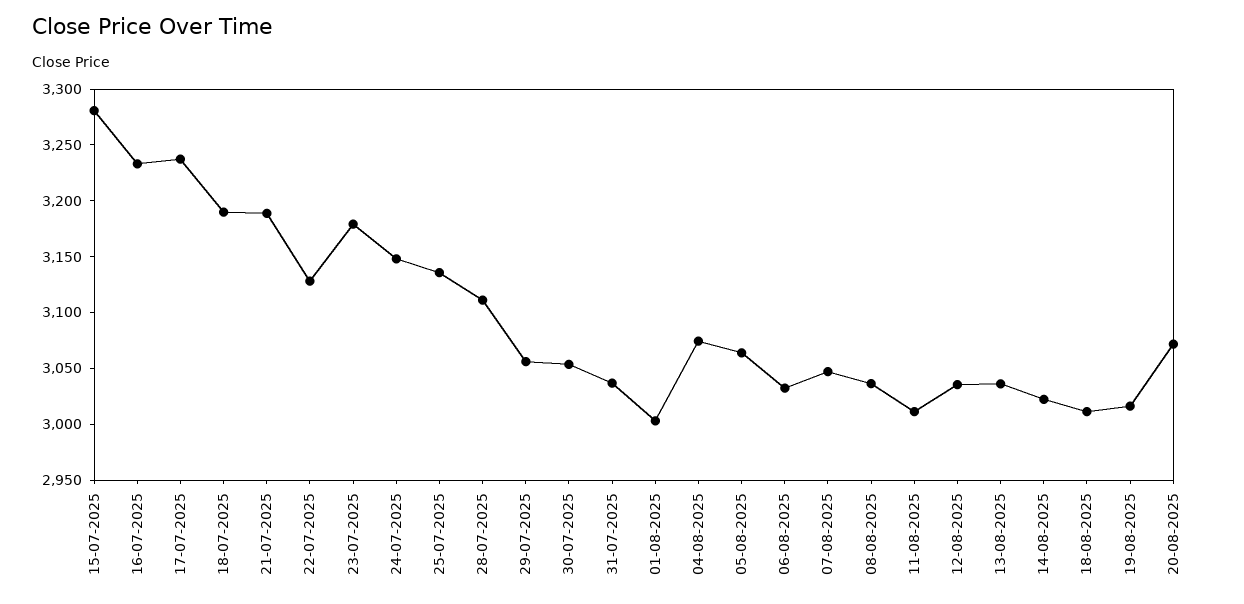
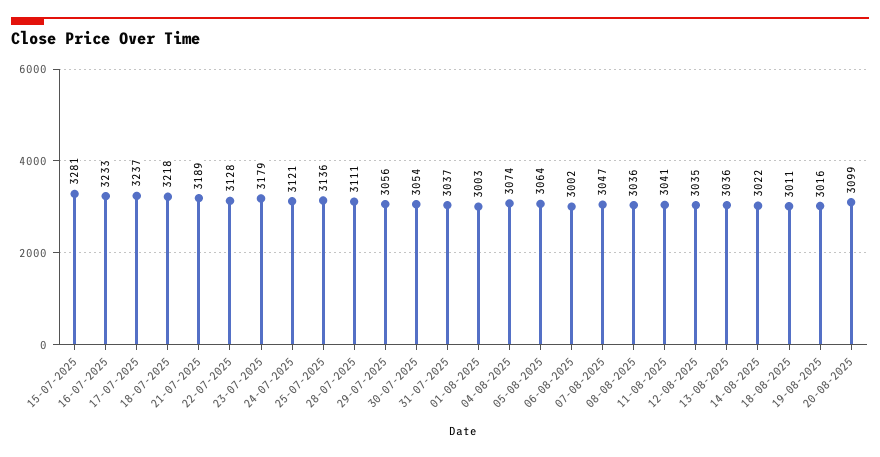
  {
    "15-07-2025": 3281,
    "16-07-2025": 3233,
    "17-07-2025": 3237,
-   "18-07-2025": 3190,
+   "18-07-2025": 3218,
    "21-07-2025": 3189,
    "22-07-2025": 3128,
    "23-07-2025": 3179,
-   "24-07-2025": 3150,
+   "24-07-2025": 3121,
    "25-07-2025": 3136,
    "28-07-2025": 3111,
    "29-07-2025": 3056,
    "30-07-2025": 3054,
    "31-07-2025": 3037,
    "01-08-2025": 3003,
    "04-08-2025": 3074,
    "05-08-2025": 3064,
-   "06-08-2025": 3030,
+   "06-08-2025": 3002,
    "07-08-2025": 3047,
    "08-08-2025": 3036,
-   "11-08-2025": 3010,
+   "11-08-2025": 3041,
    "12-08-2025": 3035,
    "13-08-2025": 3036,
    "14-08-2025": 3022,
    "18-08-2025": 3011,
    "19-08-2025": 3016,
-   "20-08-2025": 3070
+   "20-08-2025": 3099
  }

